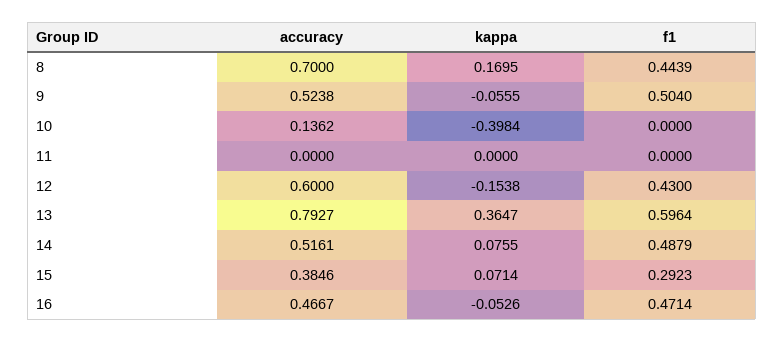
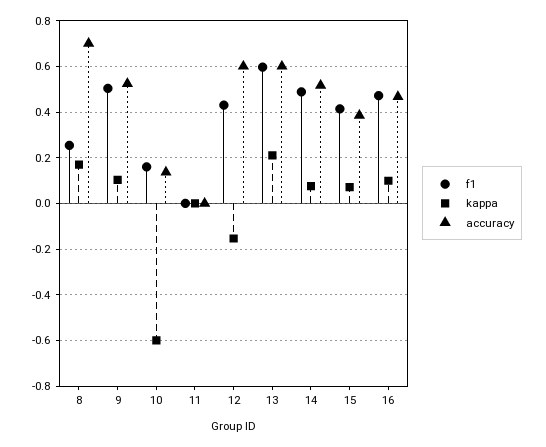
  {
    "accuracy": {
      "8": 0.7,
      "9": 0.5238,
      "10": 0.1362,
      "11": 0,
      "12": 0.6,
-     "13": 0.7927,
+     "13": 0.6,
      "14": 0.5161,
      "15": 0.3846,
      "16": 0.4667
    },
    "kappa": {
      "8": 0.1695,
-     "9": -0.0555,
+     "9": 0.1,
-     "10": -0.3984,
+     "10": -0.6,
      "11": 0,
      "12": -0.1538,
-     "13": 0.3647,
+     "13": 0.2,
      "14": 0.0755,
      "15": 0.0714,
-     "16": -0.0526
+     "16": 0.1
    },
    "f1": {
-     "8": 0.4439,
+     "8": 0.25,
      "9": 0.504,
-     "10": 0,
+     "10": 0.15,
      "11": 0,
      "12": 0.43,
      "13": 0.5964,
      "14": 0.4879,
-     "15": 0.2923,
+     "15": 0.4,
      "16": 0.4714
    }
  }

